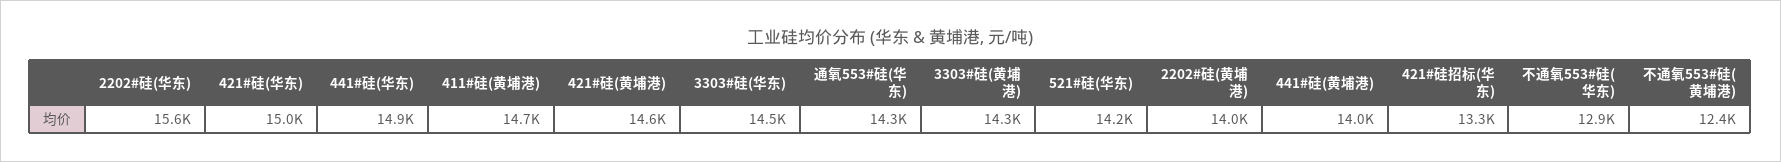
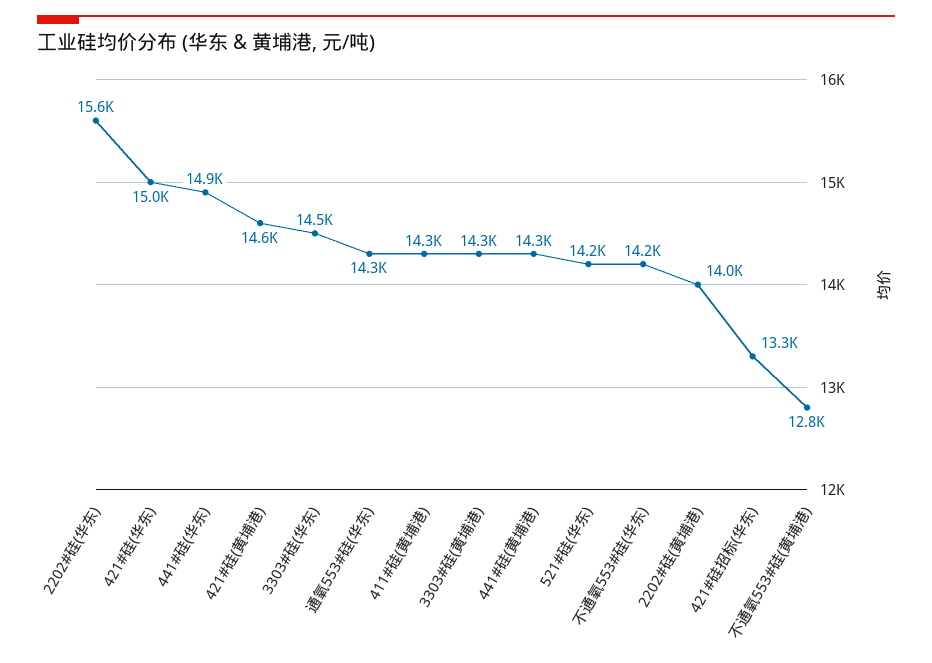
  {
    "2202#硅(华东)": 15600,
    "421#硅(华东)": 15000,
    "441#硅(华东)": 14900,
-   "411#硅(黄埔港)": 14700,
+   "411#硅(黄埔港)": 14300,
    "421#硅(黄埔港)": 14600,
    "3303#硅(华东)": 14500,
    "通氧553#硅(华东)": 14300,
    "3303#硅(黄埔港)": 14300,
    "521#硅(华东)": 14200,
    "2202#硅(黄埔港)": 14000,
-   "441#硅(黄埔港)": 14000,
+   "441#硅(黄埔港)": 14300,
    "421#硅招标(华东)": 13300,
-   "不通氧553#硅(华东)": 12900,
+   "不通氧553#硅(华东)": 14200,
-   "不通氧553#硅(黄埔港)": 12400
+   "不通氧553#硅(黄埔港)": 12800
  }

